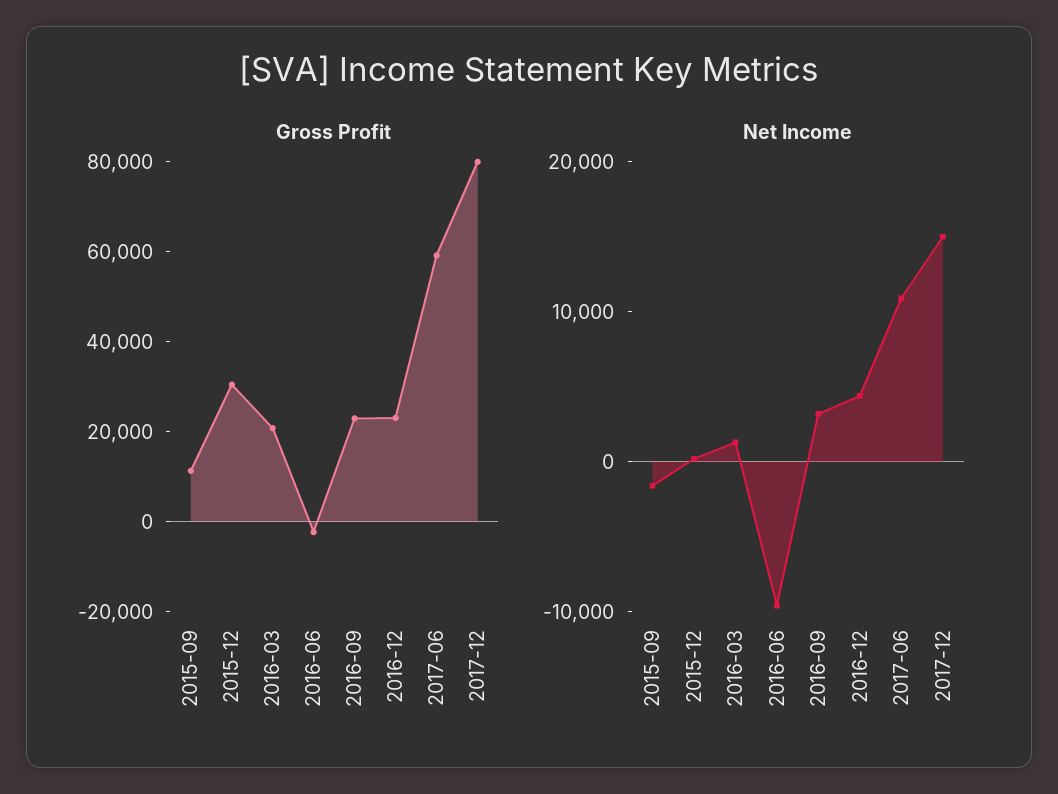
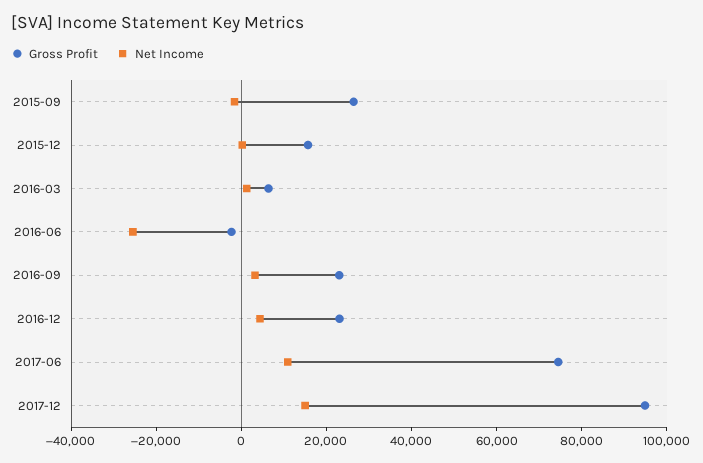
  {
    "Gross Profit": {
-     "2015-09": 10000,
+     "2015-09": 25000,
-     "2015-12": 30000,
+     "2015-12": 15000,
-     "2016-03": 20000,
+     "2016-03": 5000,
      "2016-06": 0,
      "2016-09": 25000,
      "2016-12": 25000,
-     "2017-06": 60000,
+     "2017-06": 75000,
-     "2017-12": 80000
+     "2017-12": 95000
    },
    "Net Income": {
      "2015-09": -2000,
      "2015-12": 0,
      "2016-03": 2000,
-     "2016-06": -10000,
+     "2016-06": -25000,
      "2016-09": 4000,
      "2016-12": 4000,
      "2017-06": 10000,
      "2017-12": 16000
    }
  }

